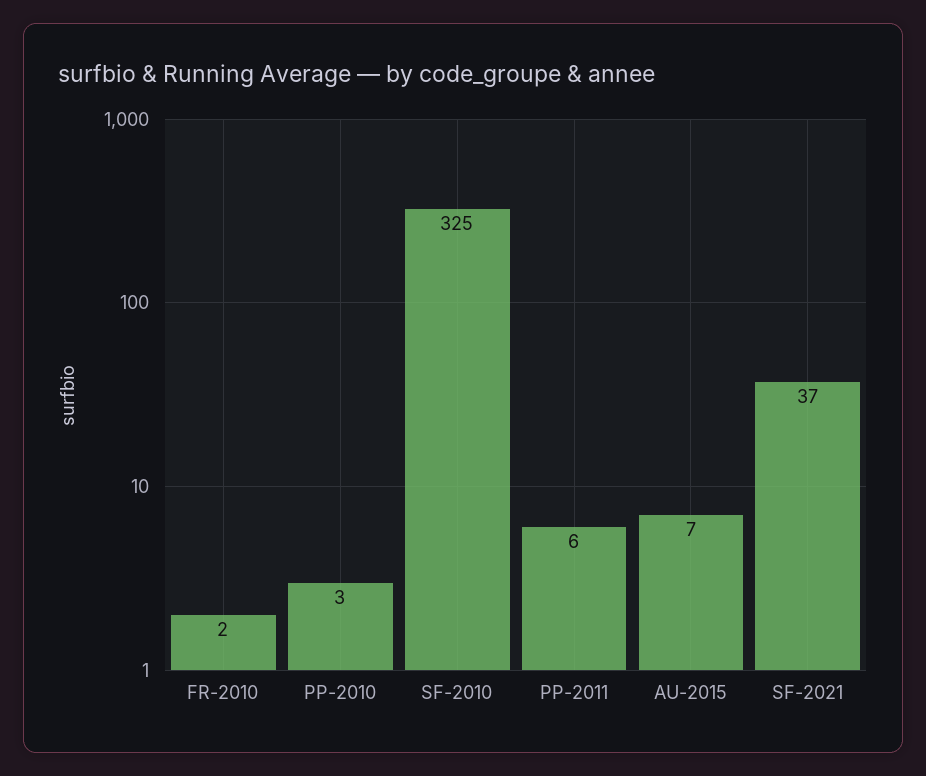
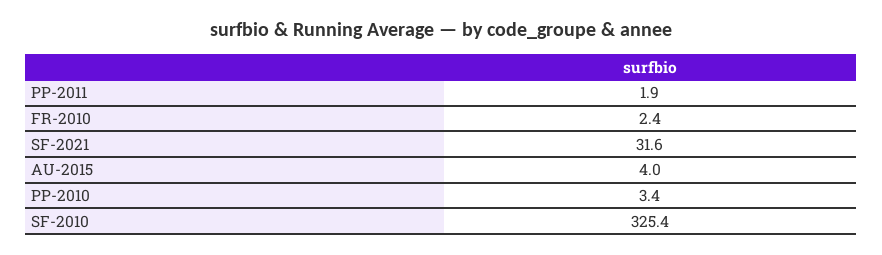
  {
    "FR-2010": 2.4,
    "PP-2010": 3.4,
    "SF-2010": 325.4,
-   "PP-2011": 6,
+   "PP-2011": 1.9,
-   "AU-2015": 7,
+   "AU-2015": 4,
-   "SF-2021": 37
+   "SF-2021": 31.6
  }

